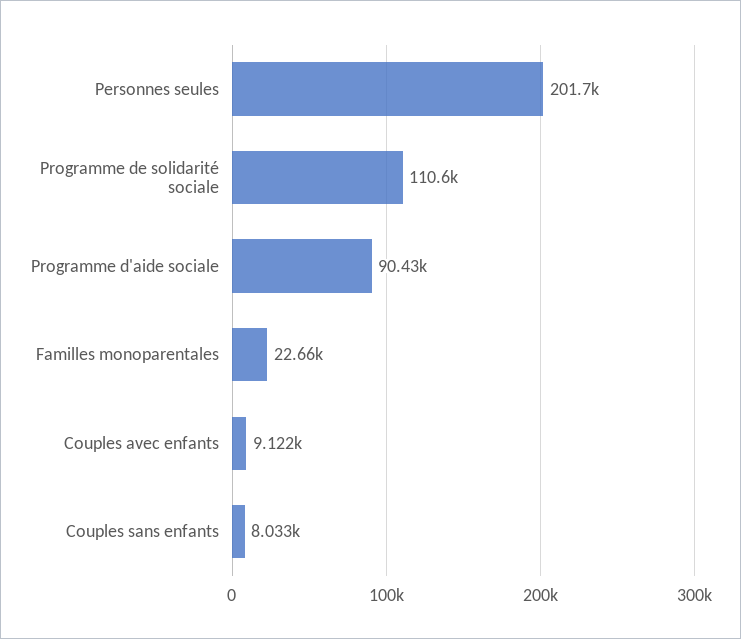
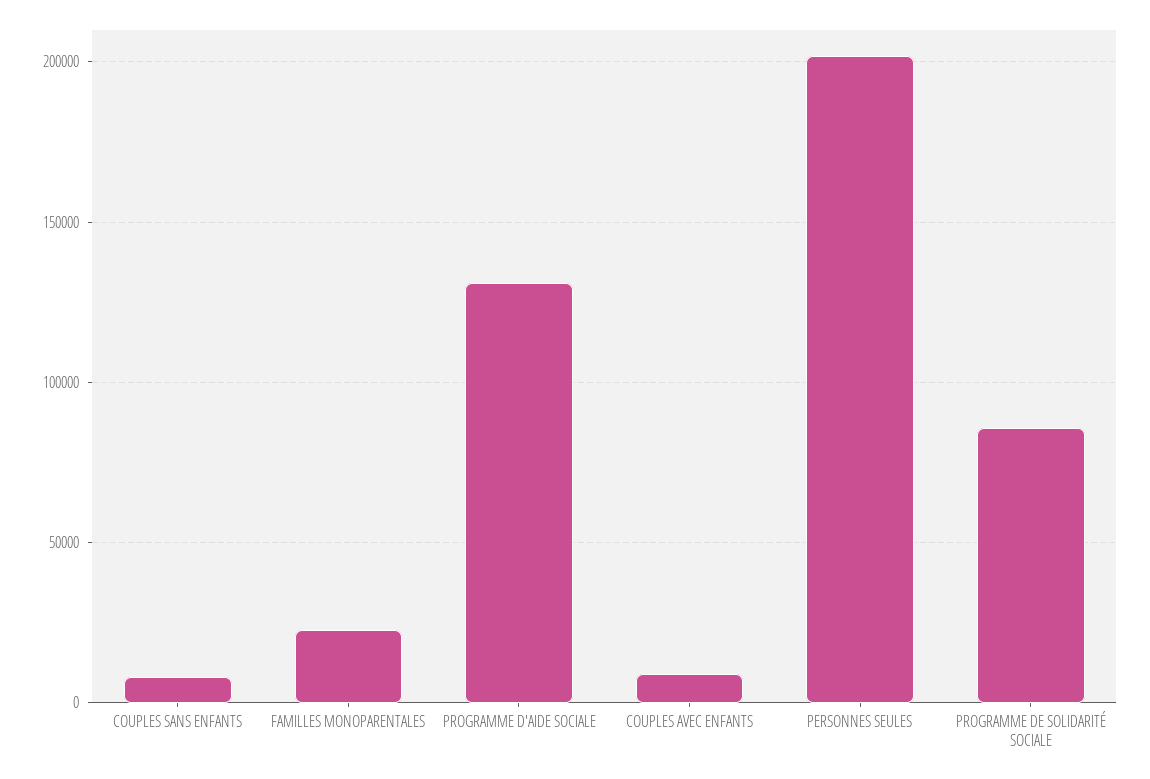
  {
    "Personnes seules": 201700,
-   "Programme de solidarité sociale": 110600,
+   "Programme de solidarité sociale": 85000,
-   "Programme d'aide sociale": 90430,
+   "Programme d'aide sociale": 130000,
    "Familles monoparentales": 22660,
    "Couples avec enfants": 9122,
    "Couples sans enfants": 8033
  }

